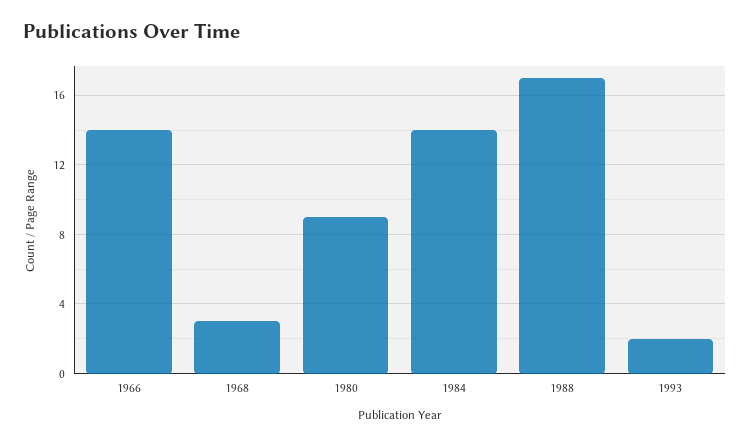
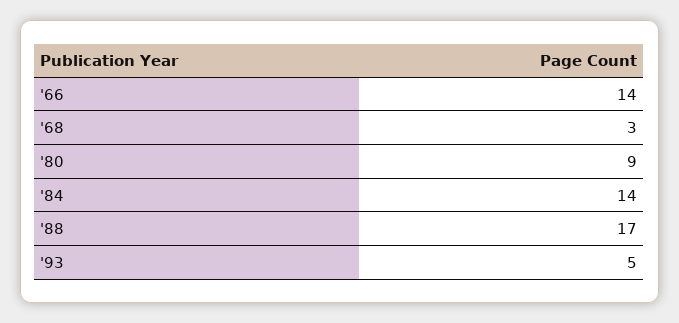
  {
    "1966": 14,
    "1968": 3,
    "1980": 9,
    "1984": 14,
    "1988": 17,
-   "1993": 2
+   "1993": 5
  }

